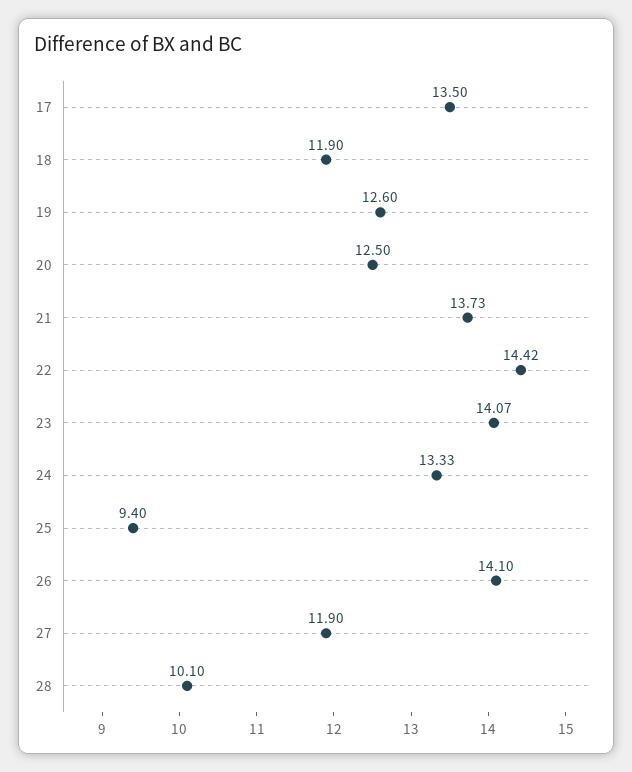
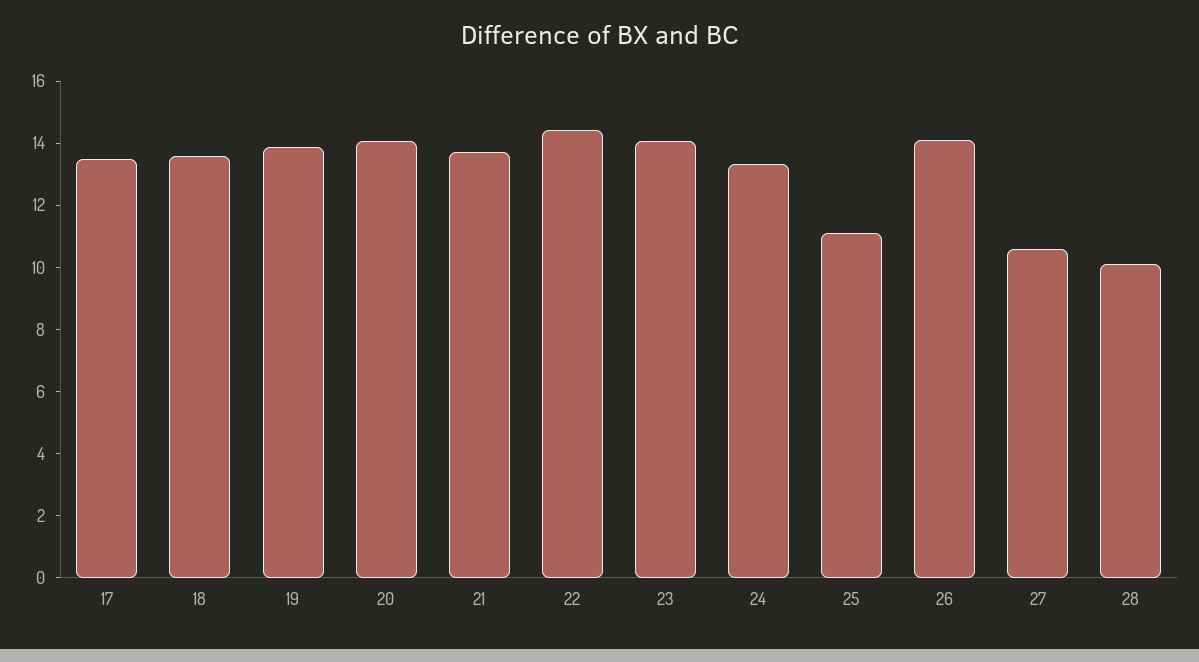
  {
    "17": 13.5,
-   "18": 11.9,
+   "18": 13.5,
-   "19": 12.6,
+   "19": 14,
-   "20": 12.5,
+   "20": 14,
    "21": 13.73,
    "22": 14.42,
    "23": 14.07,
    "24": 13.33,
-   "25": 9.4,
+   "25": 11,
    "26": 14.1,
-   "27": 11.9,
+   "27": 10.5,
    "28": 10.1
  }

